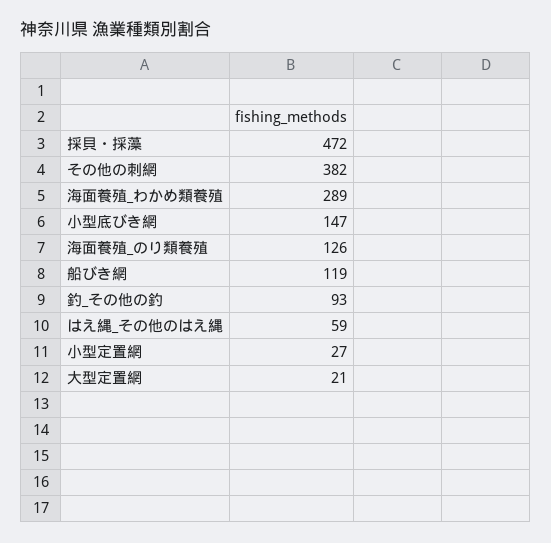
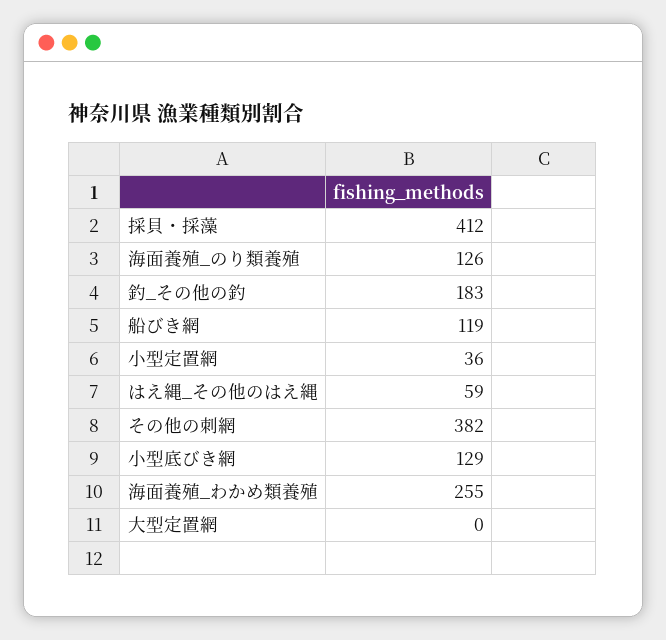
  {
-   "採貝・採藻": 472,
+   "採貝・採藻": 412,
    "その他の刺網": 382,
-   "海面養殖_わかめ類養殖": 289,
+   "海面養殖_わかめ類養殖": 255,
-   "小型底びき網": 147,
+   "小型底びき網": 129,
    "海面養殖_のり類養殖": 126,
    "船びき網": 119,
-   "釣_その他の釣": 93,
+   "釣_その他の釣": 183,
    "はえ縄_その他のはえ縄": 59,
-   "小型定置網": 27,
+   "小型定置網": 36,
-   "大型定置網": 21
+   "大型定置網": 0
  }

